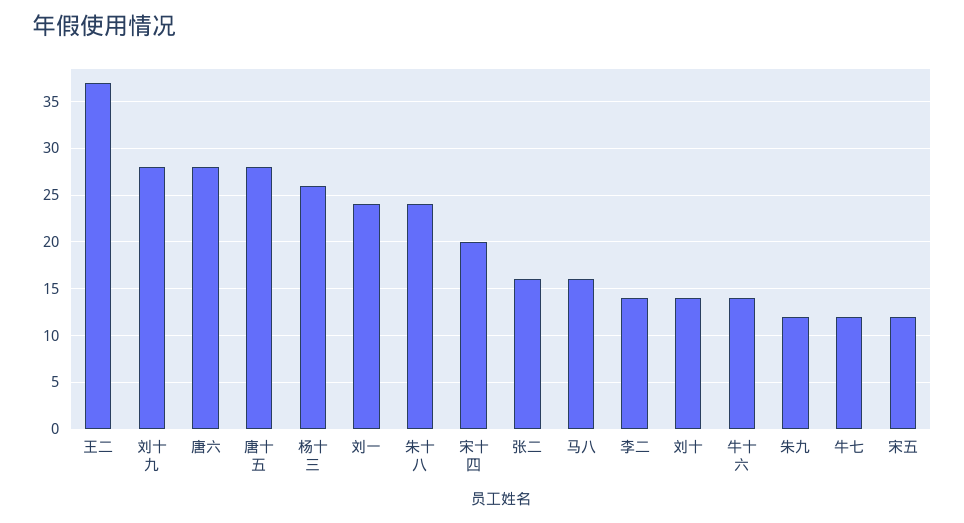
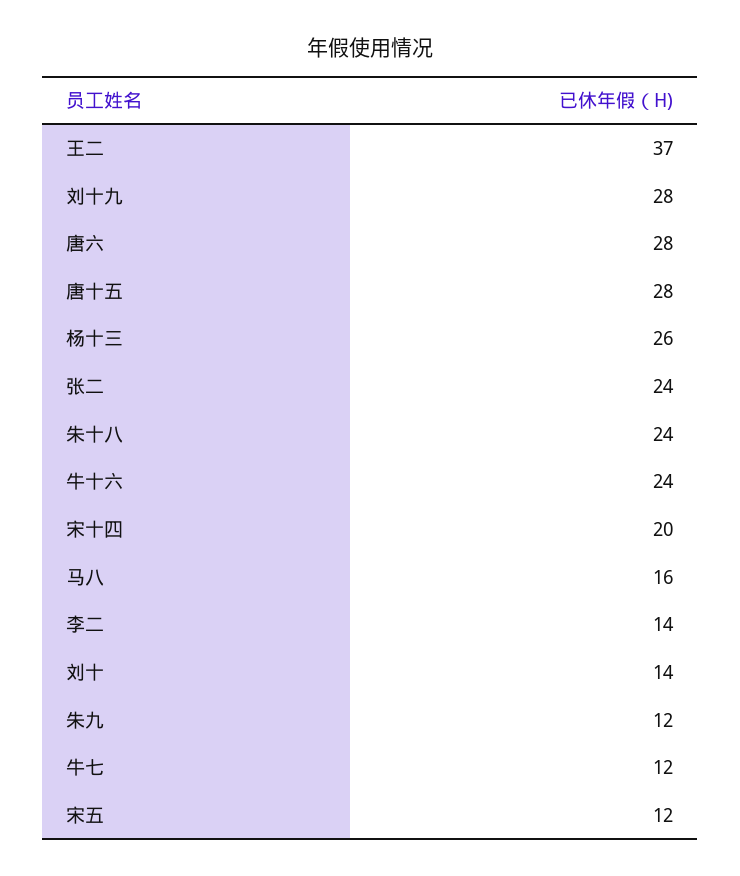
  {
    "王二": 37,
    "刘十九": 28,
    "唐六": 28,
    "唐十五": 28,
    "杨十三": 26,
-   "刘一": 24,
    "朱十八": 24,
    "宋十四": 20,
-   "张二": 16,
+   "张二": 24,
    "马八": 16,
    "李二": 14,
    "刘十": 14,
-   "牛十六": 14,
+   "牛十六": 24,
    "朱九": 12,
    "牛七": 12,
    "宋五": 12
  }

